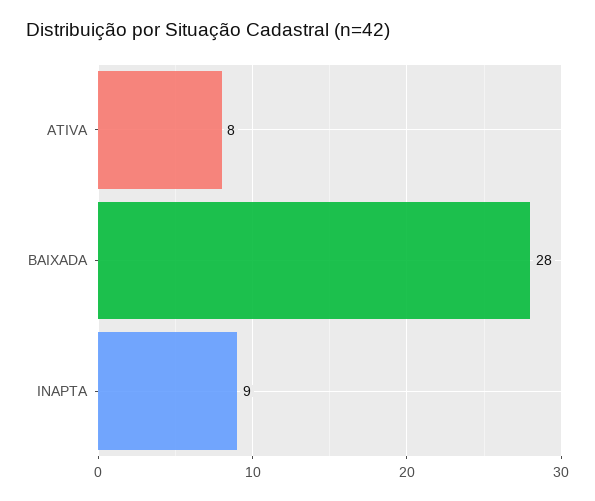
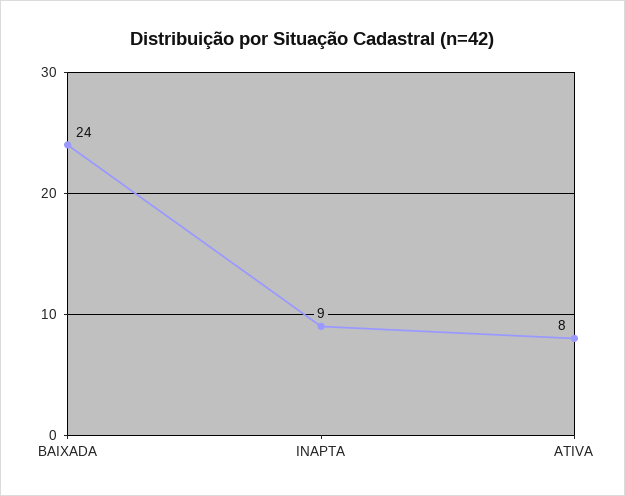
  {
    "ATIVA": 8,
-   "BAIXADA": 28,
+   "BAIXADA": 24,
    "INAPTA": 9
  }

